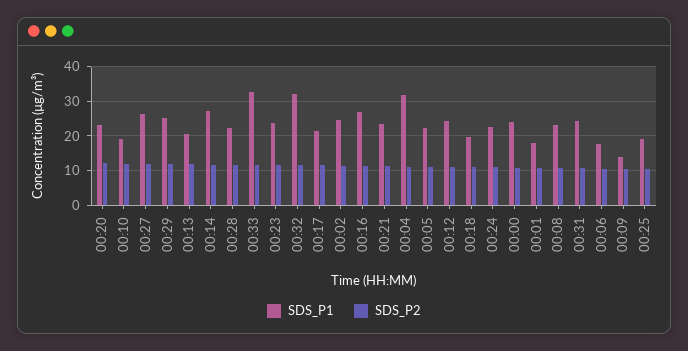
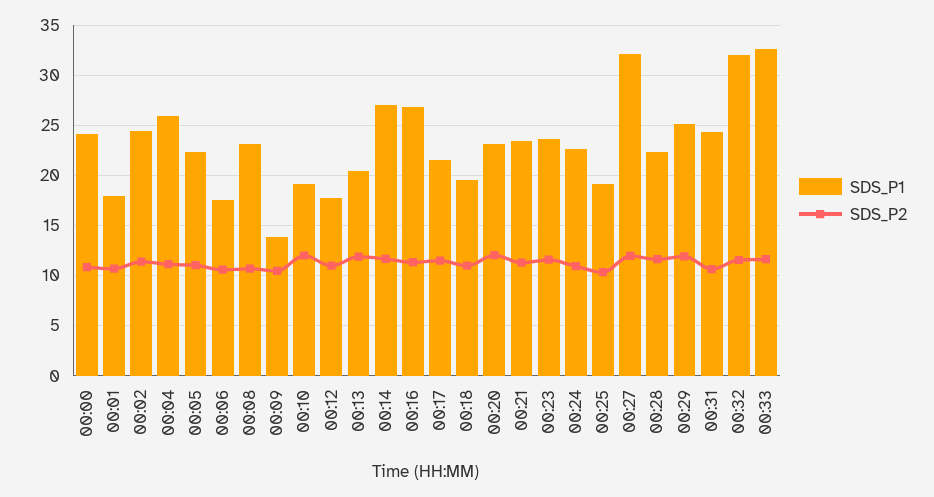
  {
    "SDS_P1": {
      "00:20": 23,
      "00:10": 19,
-     "00:27": 26,
+     "00:27": 32,
      "00:29": 25,
      "00:13": 20,
      "00:14": 27,
      "00:28": 22,
      "00:33": 33,
      "00:23": 24,
      "00:32": 32,
      "00:17": 22,
      "00:02": 24,
      "00:16": 27,
      "00:21": 23,
-     "00:04": 32,
+     "00:04": 26,
      "00:05": 22,
-     "00:12": 24,
+     "00:12": 18,
      "00:18": 20,
      "00:24": 23,
      "00:00": 24,
      "00:01": 18,
      "00:08": 23,
      "00:31": 24,
      "00:06": 18,
      "00:09": 14,
      "00:25": 19
    },
    "SDS_P2": {
      "00:20": 12,
      "00:10": 12,
      "00:27": 12,
      "00:29": 12,
      "00:13": 12,
      "00:14": 12,
      "00:28": 12,
      "00:33": 12,
      "00:23": 12,
      "00:32": 12,
      "00:17": 12,
      "00:02": 11,
      "00:16": 11,
      "00:21": 11,
      "00:04": 11,
      "00:05": 11,
      "00:12": 11,
      "00:18": 11,
      "00:24": 11,
      "00:00": 11,
      "00:01": 11,
      "00:08": 11,
      "00:31": 11,
      "00:06": 11,
      "00:09": 10,
      "00:25": 10
    }
  }

